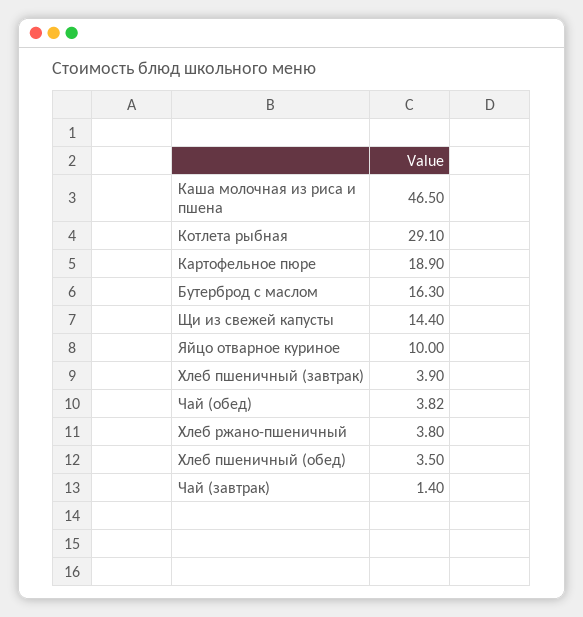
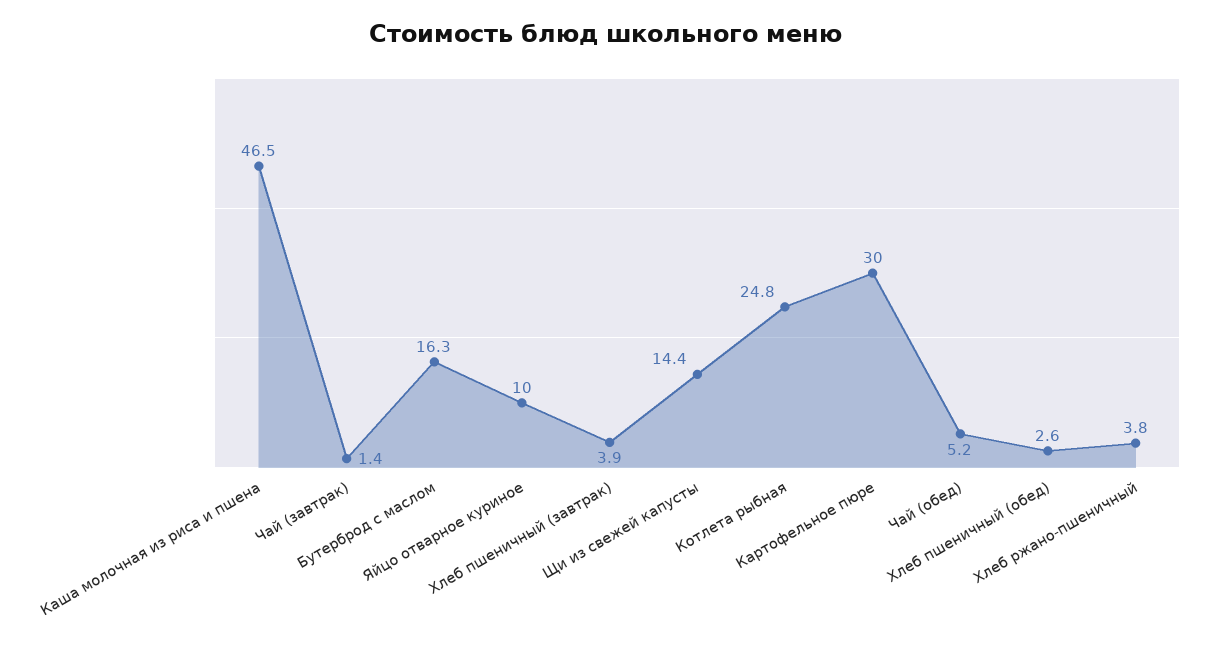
  {
    "Каша молочная из риса и пшена": 46.5,
-   "Котлета рыбная": 29.1,
+   "Котлета рыбная": 24.8,
-   "Картофельное пюре": 18.9,
+   "Картофельное пюре": 30,
    "Бутерброд с маслом": 16.3,
    "Щи из свежей капусты": 14.4,
    "Яйцо отварное куриное": 10,
    "Хлеб пшеничный (завтрак)": 3.9,
-   "Чай (обед)": 3.82,
+   "Чай (обед)": 5.2,
    "Хлеб ржано-пшеничный": 3.8,
-   "Хлеб пшеничный (обед)": 3.5,
+   "Хлеб пшеничный (обед)": 2.6,
    "Чай (завтрак)": 1.4
  }

